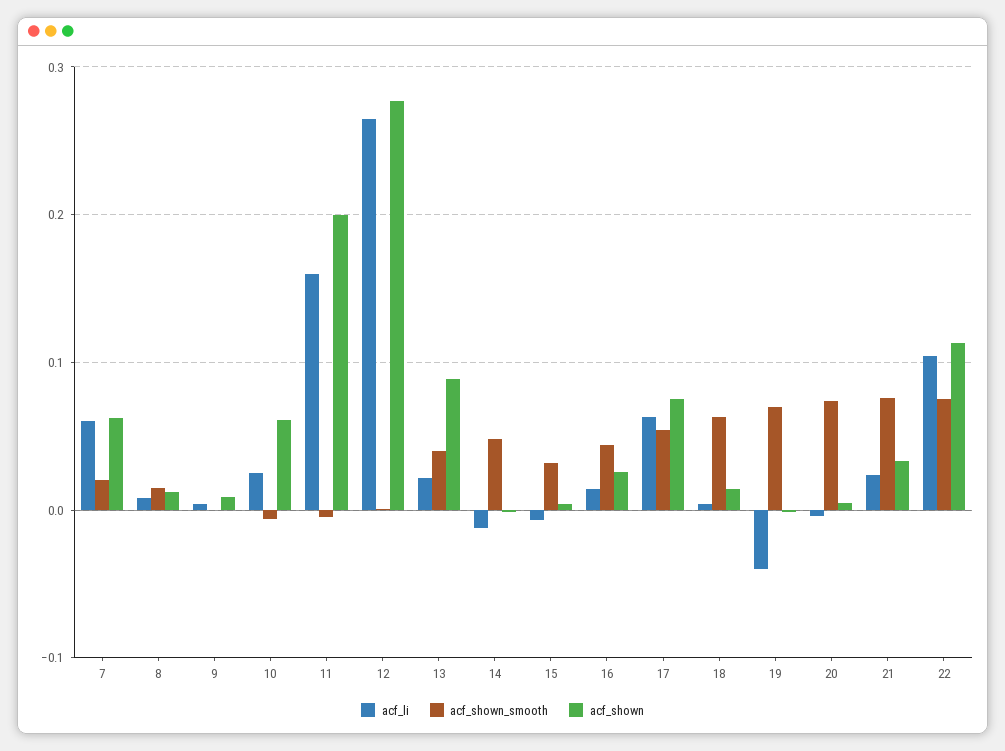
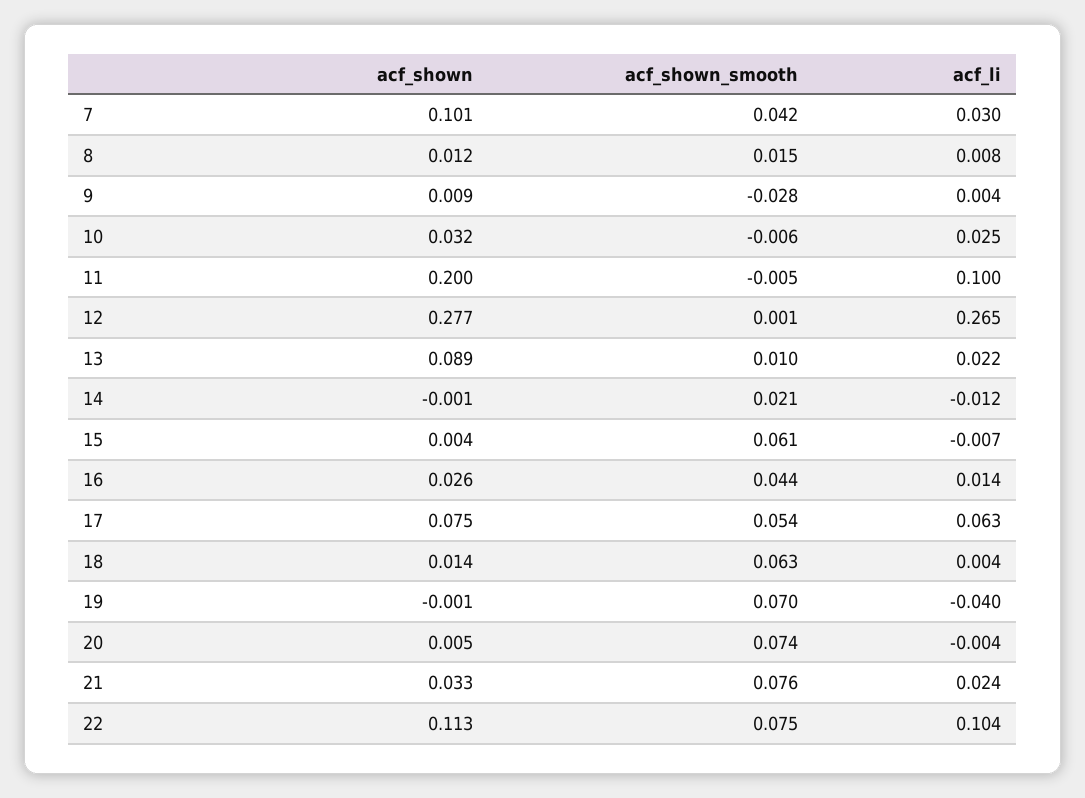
  {
    "acf_li": {
-     "7": 0.06,
+     "7": 0.03,
      "8": 0.008,
      "9": 0.004,
      "10": 0.025,
-     "11": 0.16,
+     "11": 0.1,
      "12": 0.265,
      "13": 0.022,
      "14": -0.012,
      "15": -0.007,
      "16": 0.014,
      "17": 0.063,
      "18": 0.004,
      "19": -0.04,
      "20": -0.004,
      "21": 0.024,
      "22": 0.104
    },
    "acf_shown_smooth": {
-     "7": 0.02,
+     "7": 0.042,
      "8": 0.015,
-     "9": 0,
+     "9": -0.028,
      "10": -0.006,
      "11": -0.005,
      "12": 0.001,
-     "13": 0.04,
+     "13": 0.01,
-     "14": 0.05,
+     "14": 0.021,
-     "15": 0.03,
+     "15": 0.061,
      "16": 0.044,
      "17": 0.054,
      "18": 0.063,
      "19": 0.07,
      "20": 0.074,
      "21": 0.076,
      "22": 0.075
    },
    "acf_shown": {
-     "7": 0.06,
+     "7": 0.101,
      "8": 0.012,
      "9": 0.009,
-     "10": 0.06,
+     "10": 0.032,
      "11": 0.2,
      "12": 0.277,
      "13": 0.089,
      "14": -0.001,
      "15": 0.004,
      "16": 0.026,
      "17": 0.075,
      "18": 0.014,
      "19": -0.001,
      "20": 0.005,
      "21": 0.033,
      "22": 0.113
    }
  }

